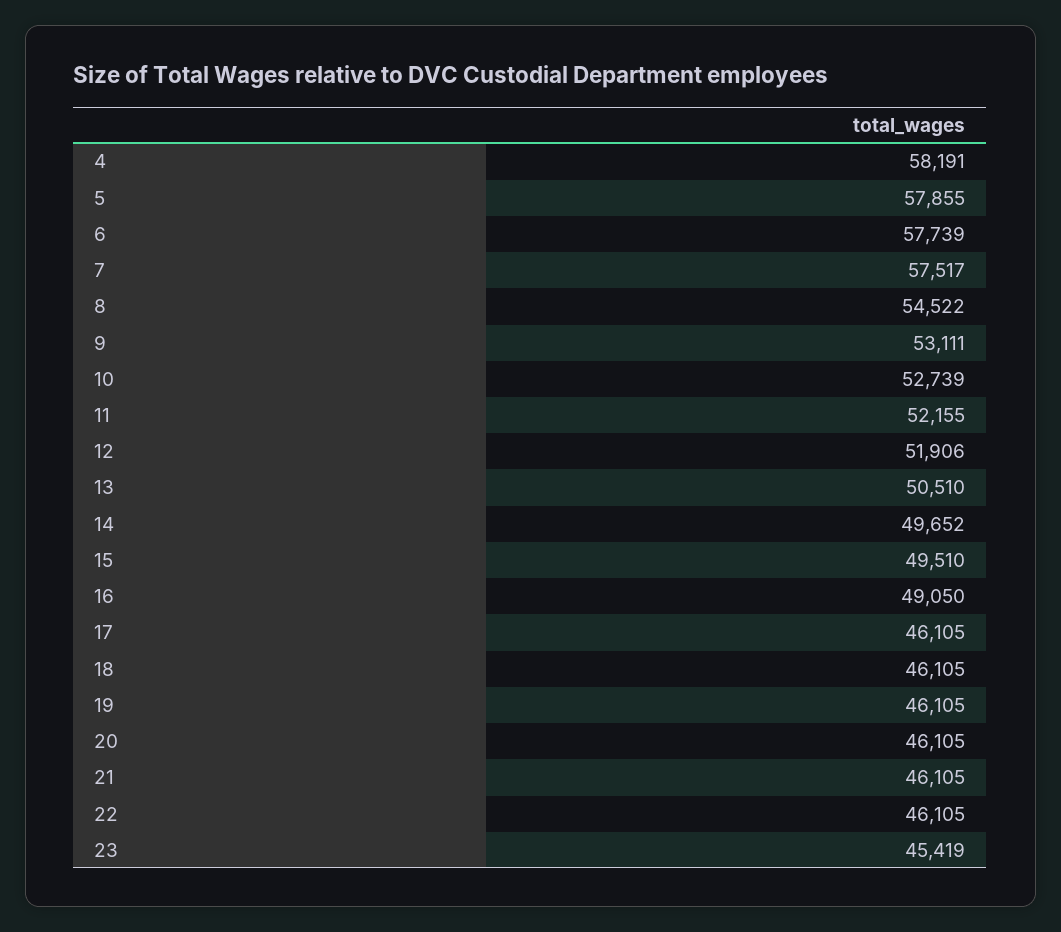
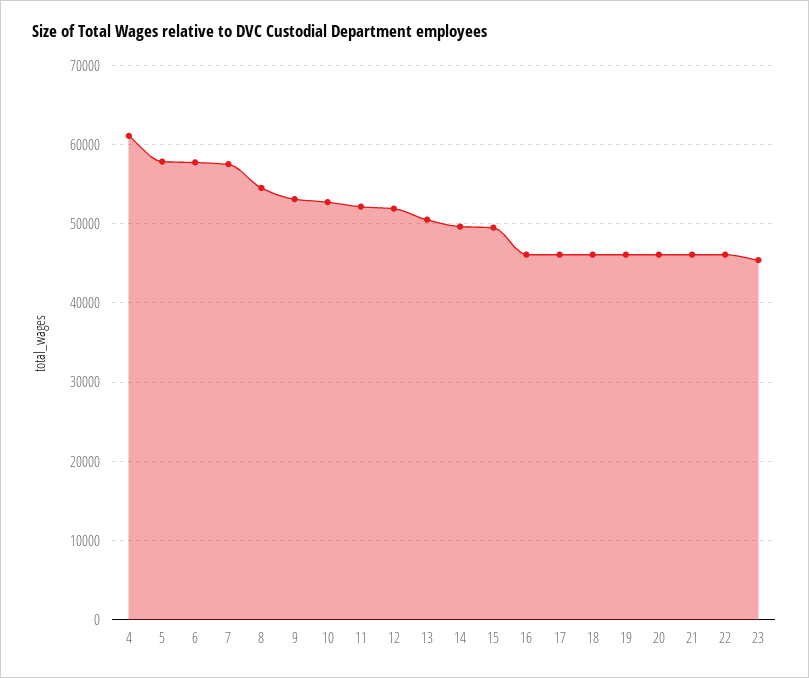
  {
-   "4": 58191,
+   "4": 61000,
    "5": 57855,
    "6": 57739,
    "7": 57517,
    "8": 54522,
    "9": 53111,
    "10": 52739,
    "11": 52155,
    "12": 51906,
    "13": 50510,
    "14": 49652,
    "15": 49510,
-   "16": 49050,
+   "16": 46000,
    "17": 46105,
    "18": 46105,
    "19": 46105,
    "20": 46105,
    "21": 46105,
    "22": 46105,
    "23": 45419
  }

